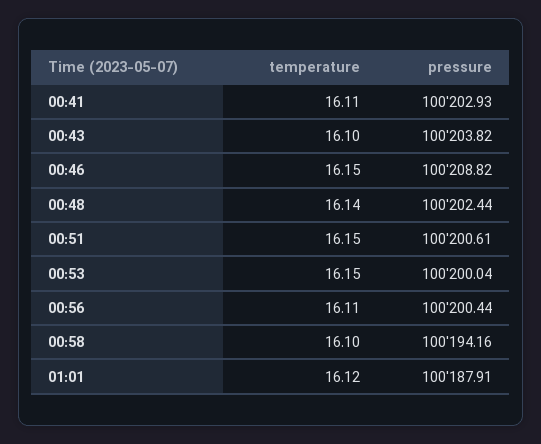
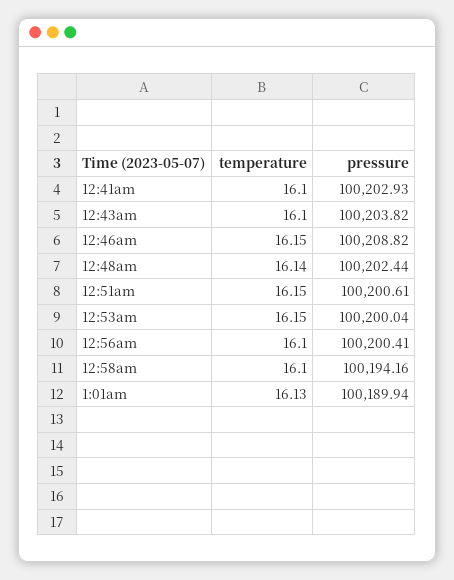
  {
    "temperature": {
-     "00:41": 16.11,
+     "00:41": 16.1,
      "00:43": 16.1,
      "00:46": 16.15,
      "00:48": 16.14,
      "00:51": 16.15,
      "00:53": 16.15,
-     "00:56": 16.11,
+     "00:56": 16.1,
      "00:58": 16.1,
-     "01:01": 16.12
+     "01:01": 16.13
    },
    "pressure": {
      "00:41": 100202.93,
      "00:43": 100203.82,
      "00:46": 100208.82,
      "00:48": 100202.44,
      "00:51": 100200.61,
      "00:53": 100200.04,
-     "00:56": 100200.44,
+     "00:56": 100200.41,
      "00:58": 100194.16,
-     "01:01": 100187.91
+     "01:01": 100189.94
    }
  }

